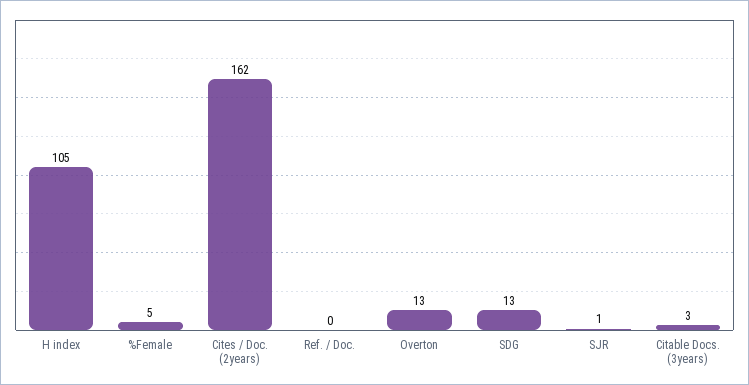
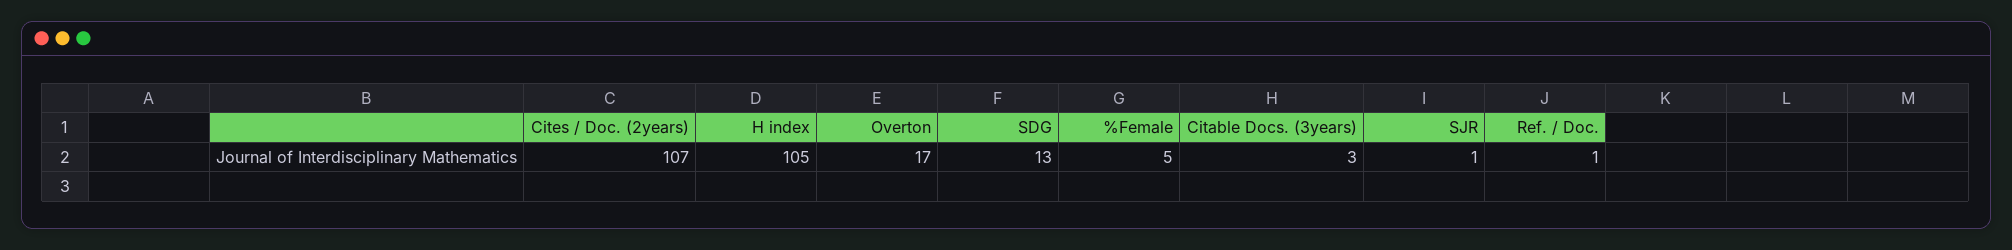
  {
    "H index": 105,
    "%Female": 5,
-   "Cites / Doc. (2years)": 162,
+   "Cites / Doc. (2years)": 107,
-   "Ref. / Doc.": 0,
+   "Ref. / Doc.": 1,
-   "Overton": 13,
+   "Overton": 17,
    "SDG": 13,
    "SJR": 1,
    "Citable Docs. (3years)": 3
  }

